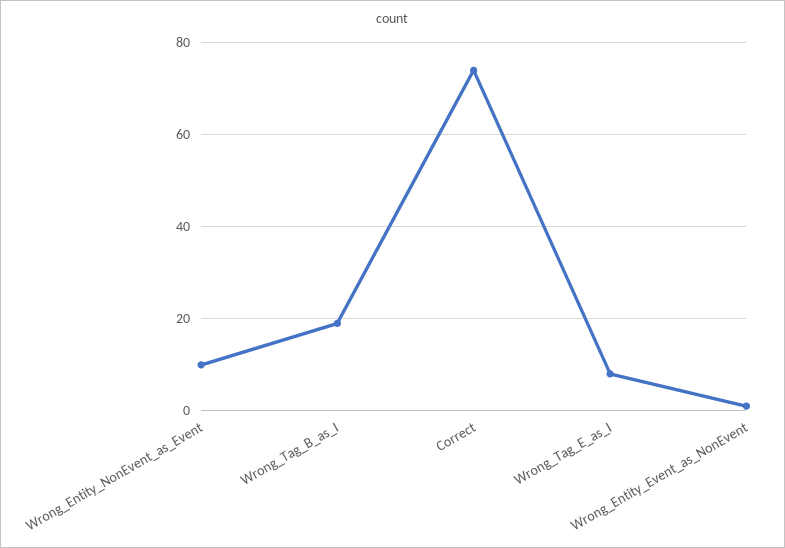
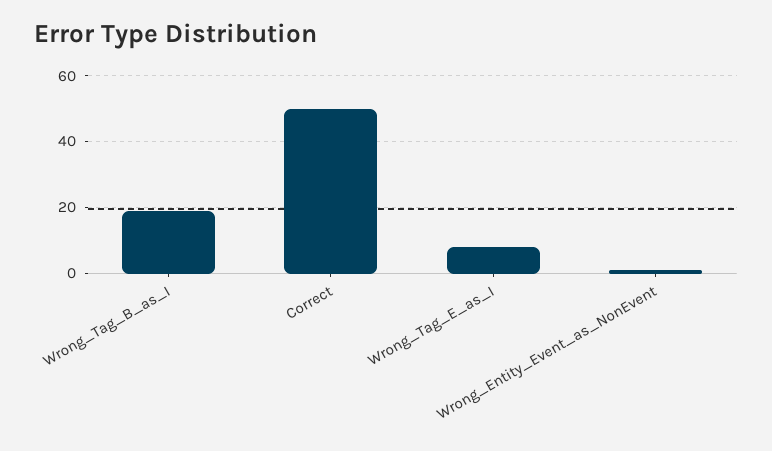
  {
-   "Wrong_Entity_NonEvent_as_Event": 10,
    "Wrong_Tag_B_as_I": 20,
-   "Correct": 75,
+   "Correct": 50,
    "Wrong_Tag_E_as_I": 10,
    "Wrong_Entity_Event_as_NonEvent": 0
  }

